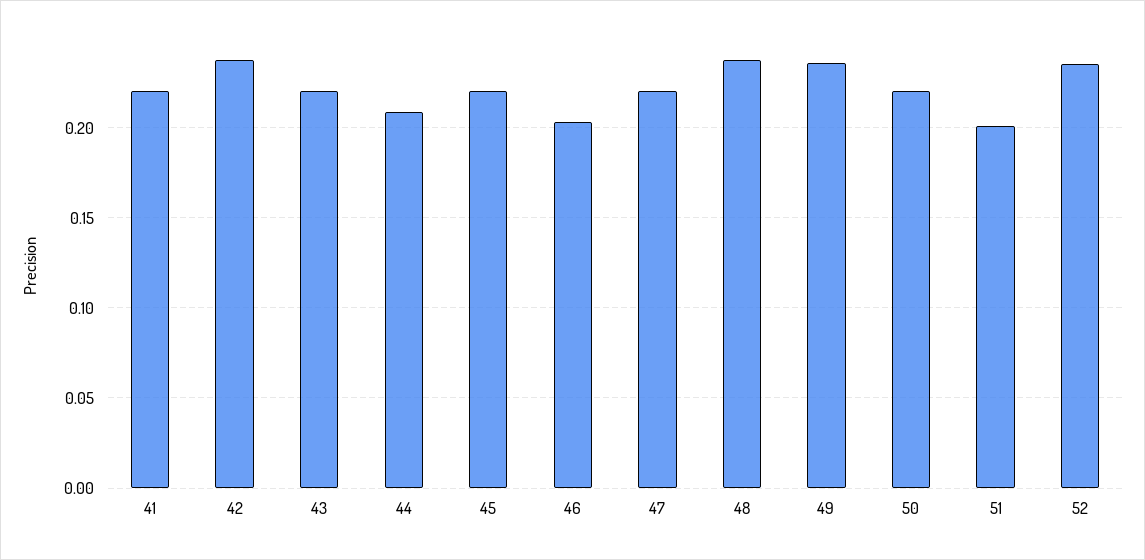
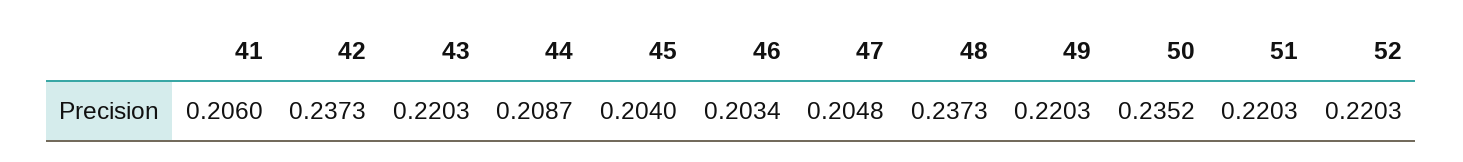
  {
-   "41": 0.22,
+   "41": 0.206,
    "42": 0.2373,
    "43": 0.2203,
    "44": 0.2087,
-   "45": 0.22,
+   "45": 0.204,
    "46": 0.2034,
-   "47": 0.22,
+   "47": 0.2048,
    "48": 0.2373,
-   "49": 0.235,
+   "49": 0.2203,
-   "50": 0.22,
+   "50": 0.2352,
-   "51": 0.2,
+   "51": 0.2203,
-   "52": 0.235
+   "52": 0.2203
  }

